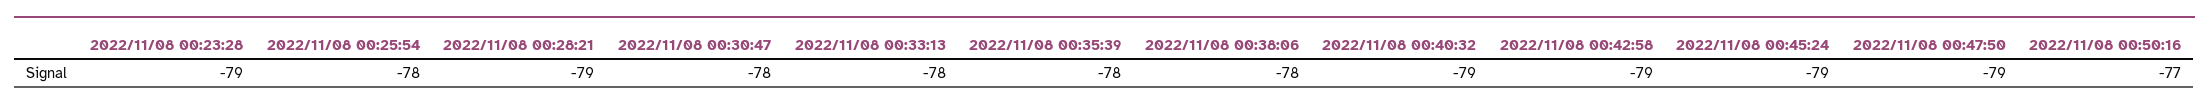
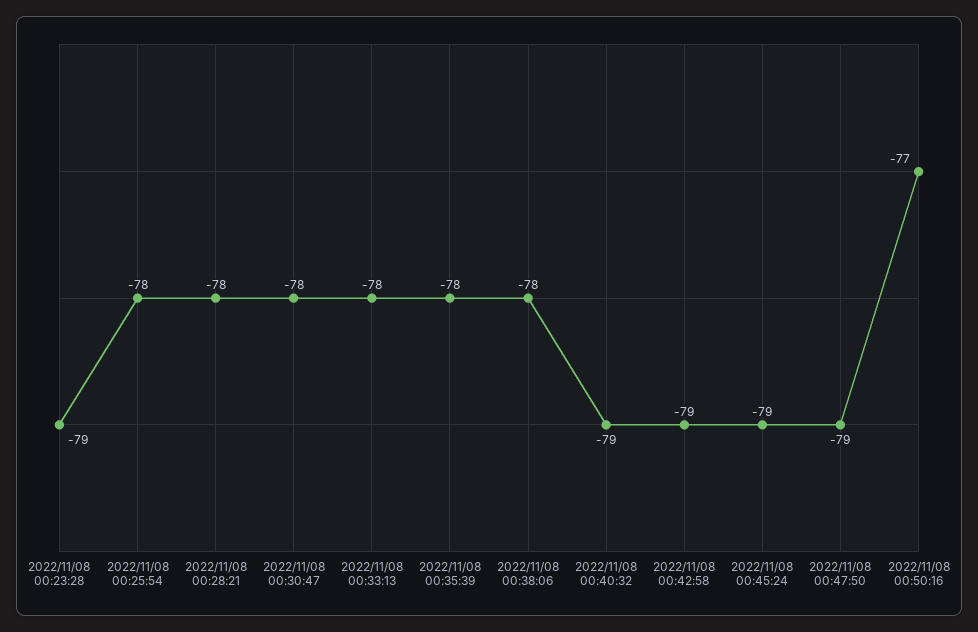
  {
    "2022/11/08 00:23:28": -79,
    "2022/11/08 00:25:54": -78,
-   "2022/11/08 00:28:21": -79,
+   "2022/11/08 00:28:21": -78,
    "2022/11/08 00:30:47": -78,
    "2022/11/08 00:33:13": -78,
    "2022/11/08 00:35:39": -78,
    "2022/11/08 00:38:06": -78,
    "2022/11/08 00:40:32": -79,
    "2022/11/08 00:42:58": -79,
    "2022/11/08 00:45:24": -79,
    "2022/11/08 00:47:50": -79,
    "2022/11/08 00:50:16": -77
  }

